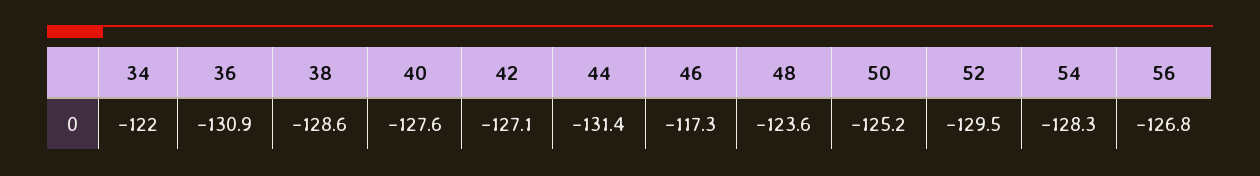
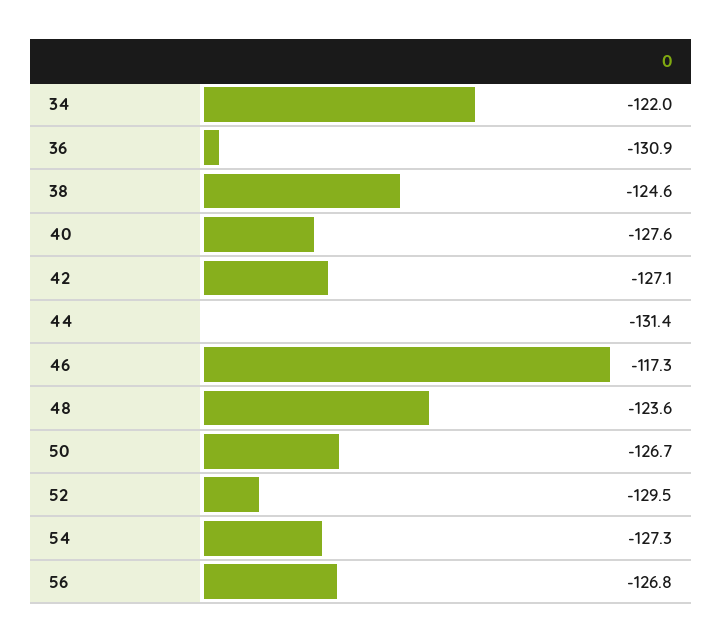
  {
    "34": -122,
    "36": -130.9,
-   "38": -128.6,
+   "38": -124.6,
    "40": -127.6,
    "42": -127.1,
    "44": -131.4,
    "46": -117.3,
    "48": -123.6,
-   "50": -125.2,
+   "50": -126.7,
    "52": -129.5,
-   "54": -128.3,
+   "54": -127.3,
    "56": -126.8
  }

